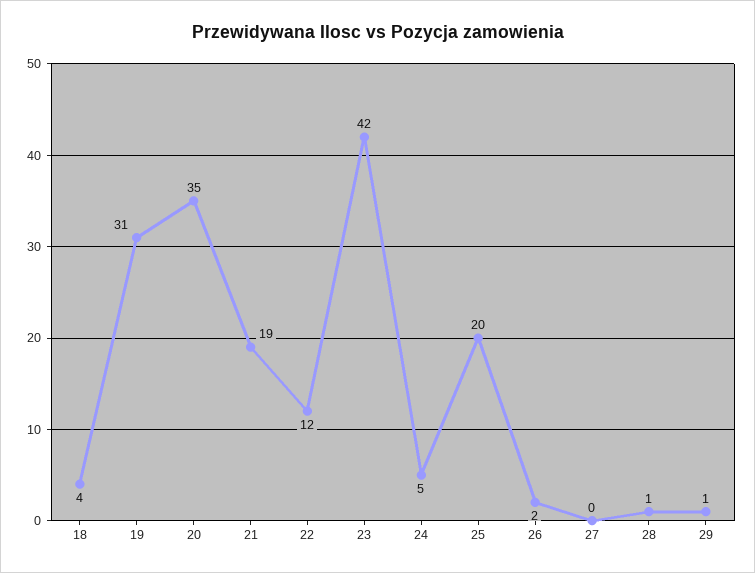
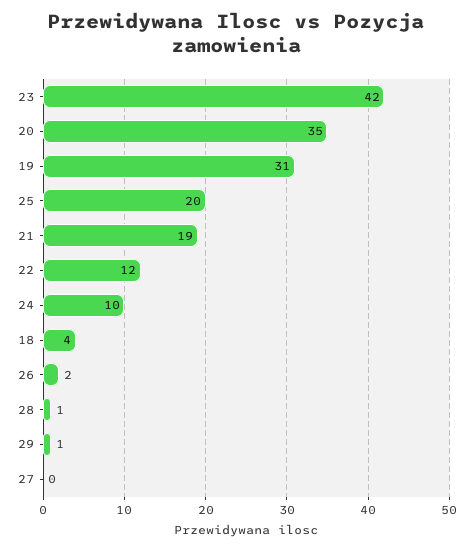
  {
    "18": 4,
    "19": 31,
    "20": 35,
    "21": 19,
    "22": 12,
    "23": 42,
-   "24": 5,
+   "24": 10,
    "25": 20,
    "26": 2,
    "27": 0,
    "28": 1,
    "29": 1
  }

